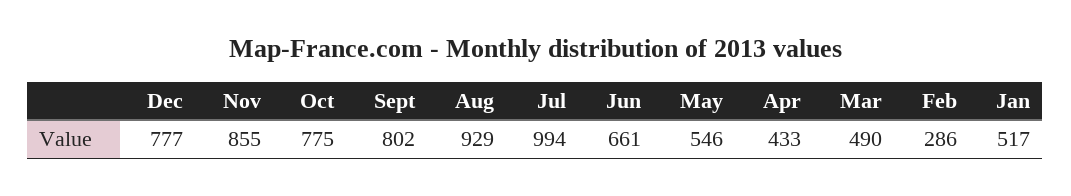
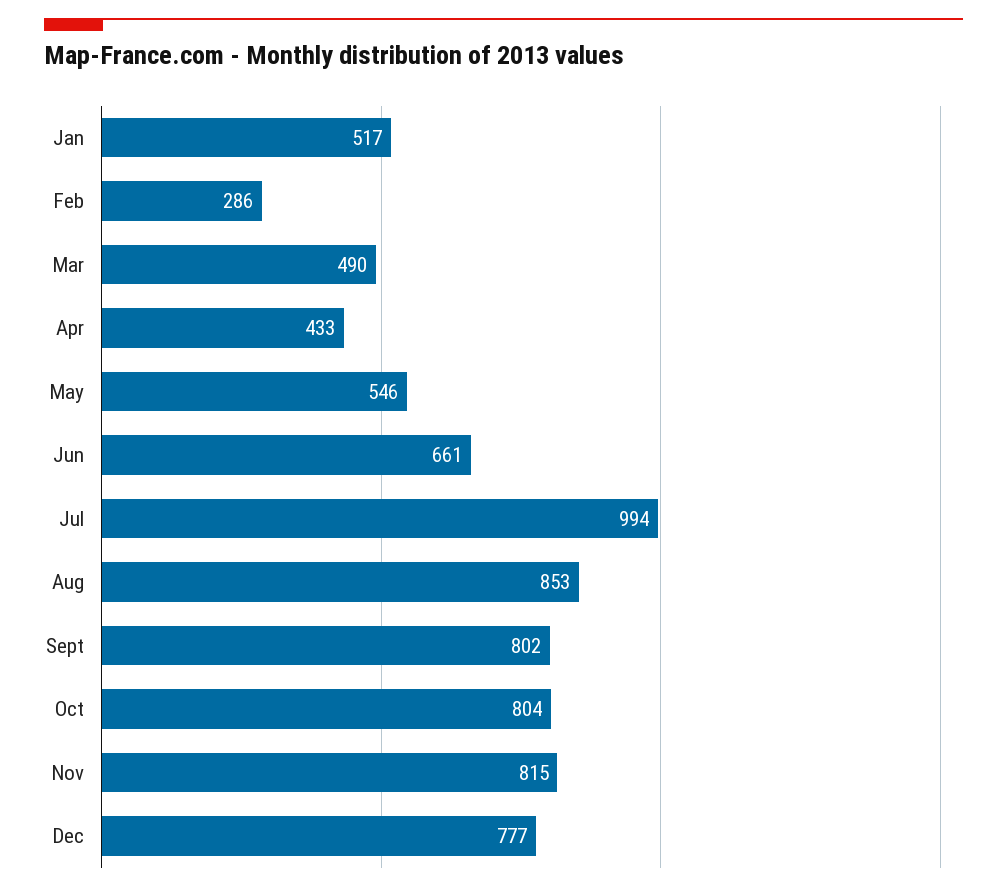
  {
    "Dec": 777,
-   "Nov": 855,
+   "Nov": 815,
-   "Oct": 775,
+   "Oct": 804,
    "Sept": 802,
-   "Aug": 929,
+   "Aug": 853,
    "Jul": 994,
    "Jun": 661,
    "May": 546,
    "Apr": 433,
    "Mar": 490,
    "Feb": 286,
    "Jan": 517
  }

